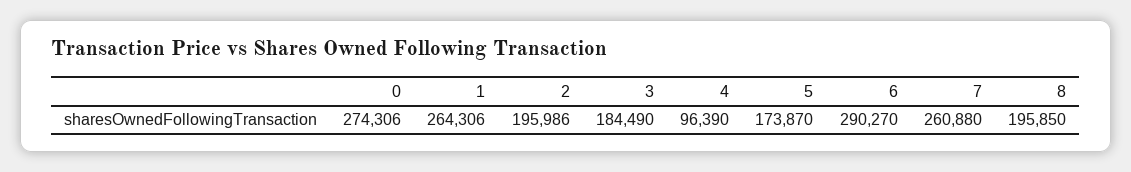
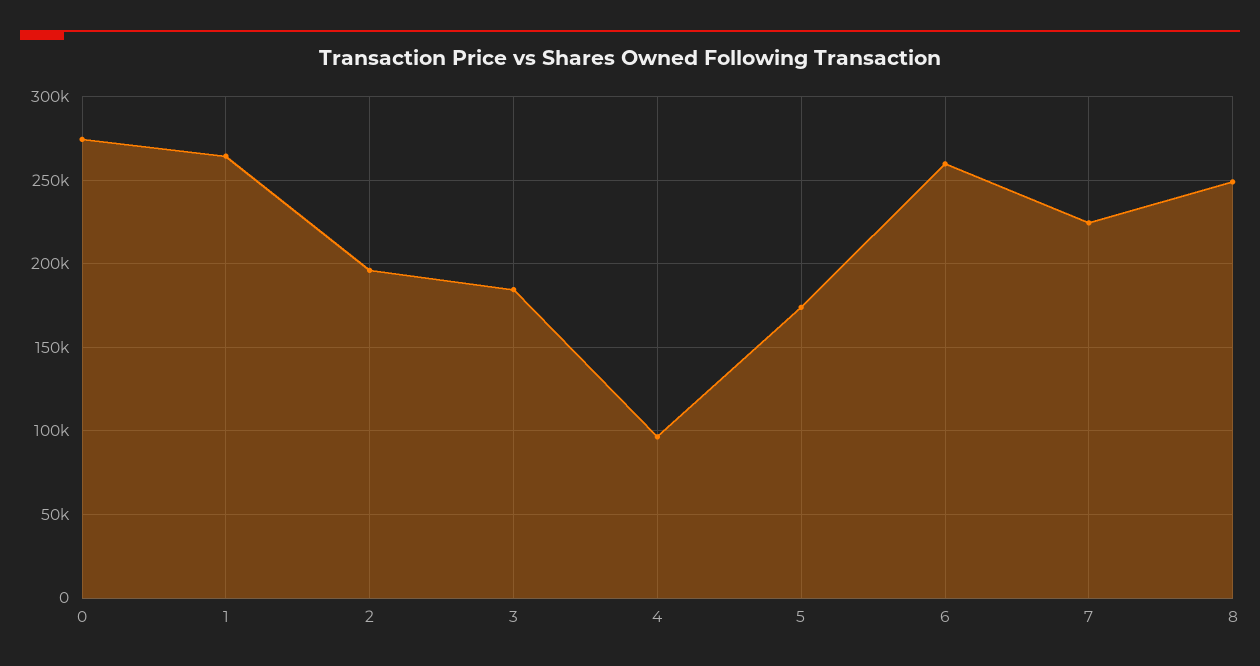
  {
    "0": 274306,
    "1": 264306,
    "2": 195986,
    "3": 184490,
    "4": 96390,
    "5": 173870,
-   "6": 290270,
+   "6": 260000,
-   "7": 260880,
+   "7": 225000,
-   "8": 195850
+   "8": 250000
  }

